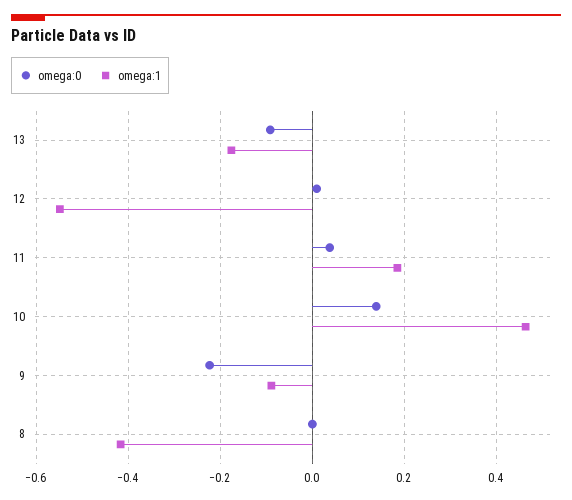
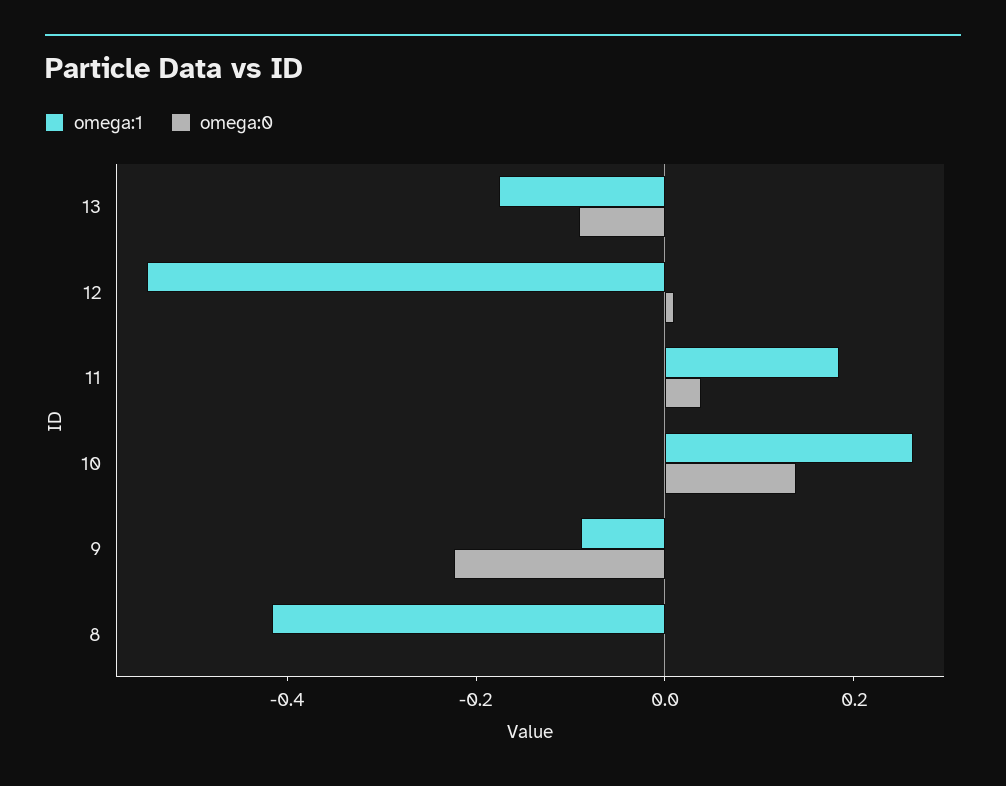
  {
    "omega:0": {
      "13": -0.1,
      "12": 0,
      "11": 0.04,
      "10": 0.14,
      "9": -0.22,
      "8": 0
    },
    "omega:1": {
      "13": -0.18,
      "12": -0.54,
      "11": 0.18,
-     "10": 0.46,
+     "10": 0.25,
      "9": -0.08,
      "8": -0.42
    }
  }

